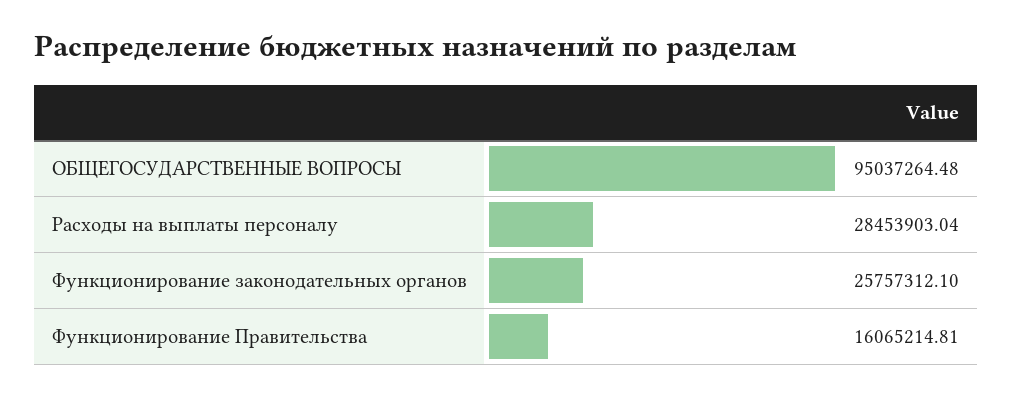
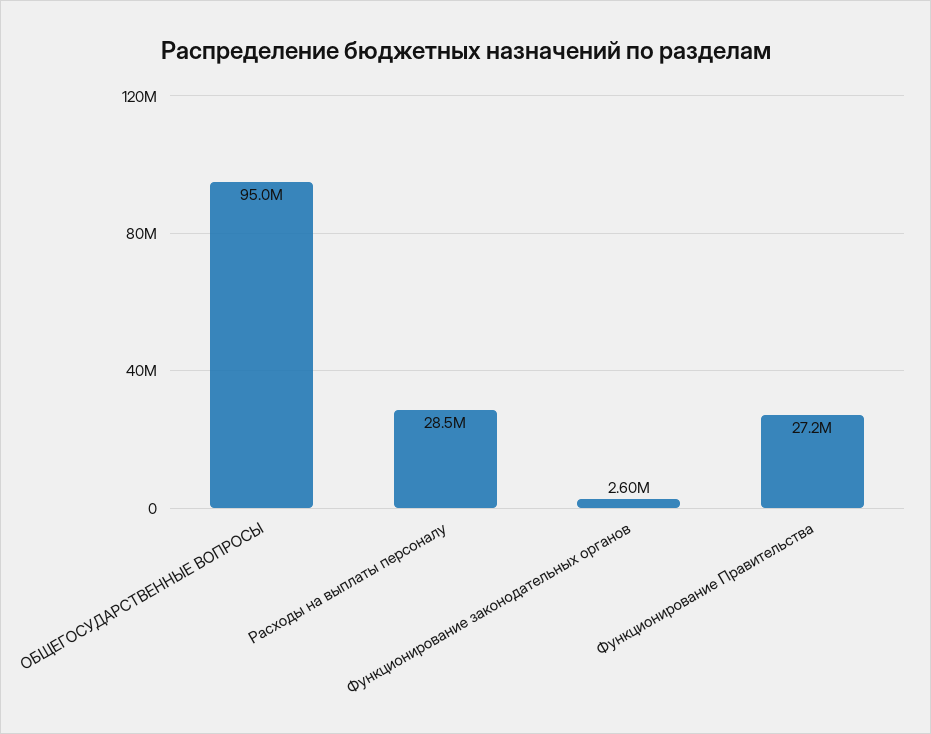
  {
    "ОБЩЕГОСУДАРСТВЕННЫЕ ВОПРОСЫ": 95037264.48,
    "Расходы на выплаты персоналу": 28453903.04,
-   "Функционирование законодательных органов": 25757312.1,
+   "Функционирование законодательных органов": 2600000,
-   "Функционирование Правительства": 16065214.81
+   "Функционирование Правительства": 27200000
  }

